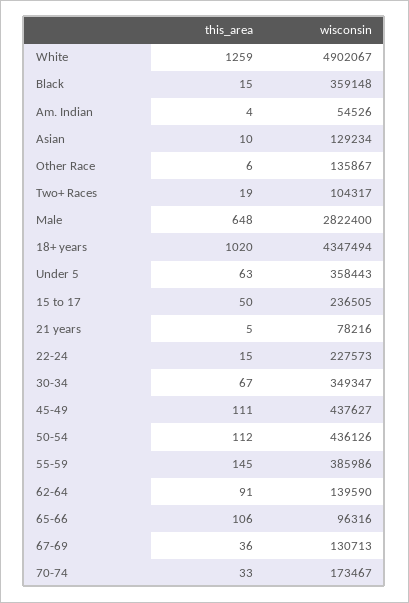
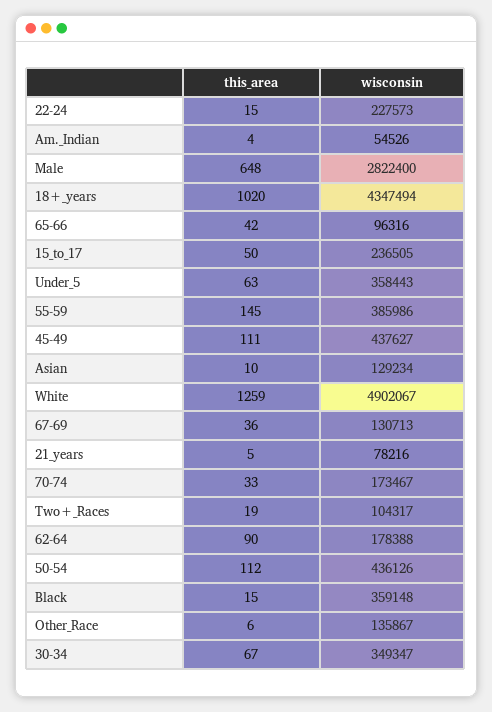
  {
    "this_area": {
      "White": 1259,
      "Black": 15,
      "Am. Indian": 4,
      "Asian": 10,
      "Other Race": 6,
      "Two+ Races": 19,
      "Male": 648,
      "18+ years": 1020,
      "Under 5": 63,
      "15 to 17": 50,
      "21 years": 5,
      "22-24": 15,
      "30-34": 67,
      "45-49": 111,
      "50-54": 112,
      "55-59": 145,
-     "62-64": 91,
+     "62-64": 90,
-     "65-66": 106,
+     "65-66": 42,
      "67-69": 36,
      "70-74": 33
    },
    "wisconsin": {
      "White": 4902067,
      "Black": 359148,
      "Am. Indian": 54526,
      "Asian": 129234,
      "Other Race": 135867,
      "Two+ Races": 104317,
      "Male": 2822400,
      "18+ years": 4347494,
      "Under 5": 358443,
      "15 to 17": 236505,
      "21 years": 78216,
      "22-24": 227573,
      "30-34": 349347,
      "45-49": 437627,
      "50-54": 436126,
      "55-59": 385986,
-     "62-64": 139590,
+     "62-64": 178388,
      "65-66": 96316,
      "67-69": 130713,
      "70-74": 173467
    }
  }

